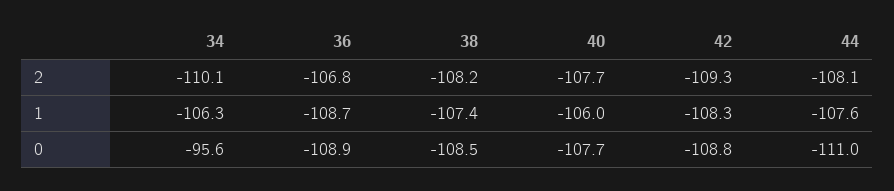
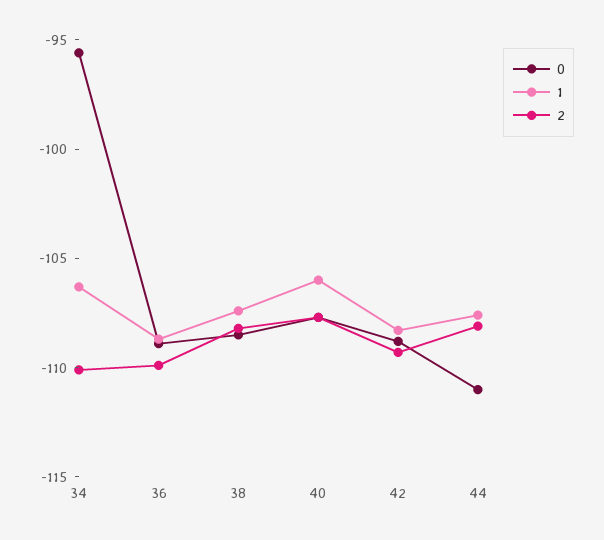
  {
    "2": {
      "34": -110.1,
-     "36": -106.8,
+     "36": -110,
      "38": -108.2,
      "40": -107.7,
      "42": -109.3,
      "44": -108.1
    },
    "1": {
      "34": -106.3,
      "36": -108.7,
      "38": -107.4,
      "40": -106,
      "42": -108.3,
      "44": -107.6
    },
    "0": {
      "34": -95.6,
      "36": -108.9,
      "38": -108.5,
      "40": -107.7,
      "42": -108.8,
      "44": -111
    }
  }

